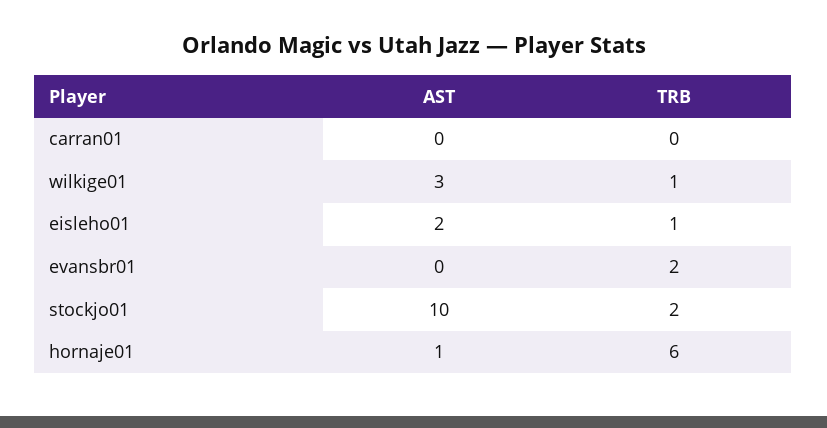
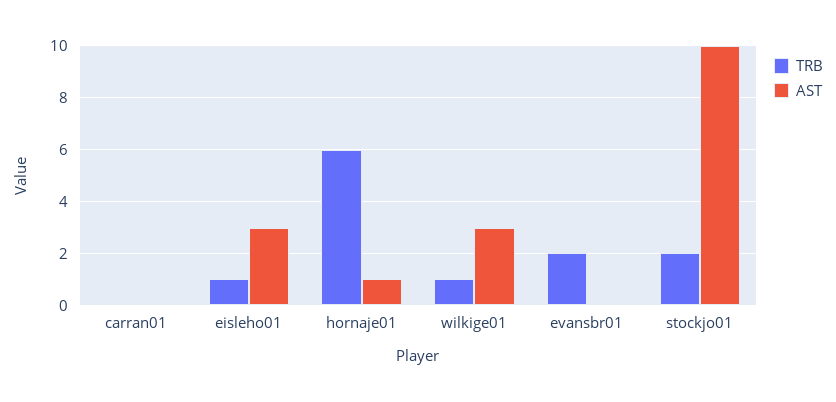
  {
    "AST": {
      "carran01": 0,
      "wilkige01": 3,
-     "eisleho01": 2,
+     "eisleho01": 3,
      "evansbr01": 0,
      "stockjo01": 10,
      "hornaje01": 1
    },
    "TRB": {
      "carran01": 0,
      "wilkige01": 1,
      "eisleho01": 1,
      "evansbr01": 2,
      "stockjo01": 2,
      "hornaje01": 6
    }
  }

